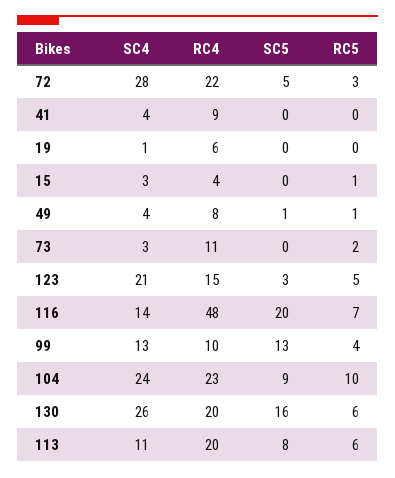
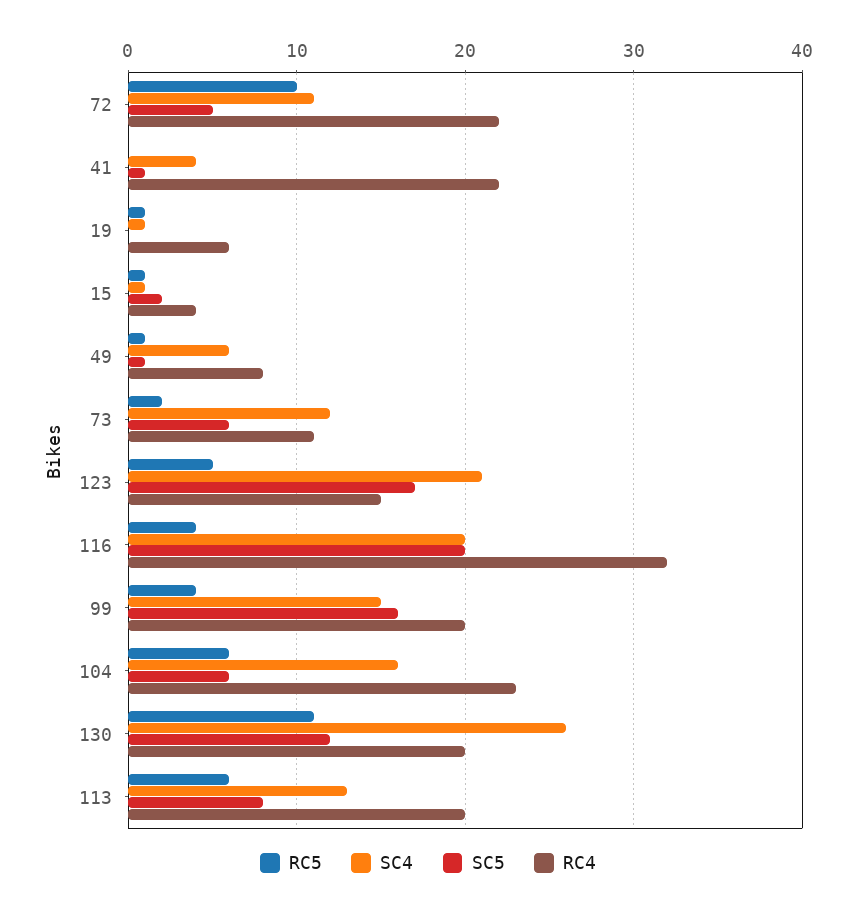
  {
    "SC4": {
-     "72": 28,
+     "72": 11,
      "41": 4,
      "19": 1,
-     "15": 3,
+     "15": 1,
-     "49": 4,
+     "49": 6,
-     "73": 3,
+     "73": 12,
      "123": 21,
-     "116": 14,
+     "116": 20,
-     "99": 13,
+     "99": 15,
-     "104": 24,
+     "104": 16,
      "130": 26,
-     "113": 11
+     "113": 13
    },
    "RC4": {
      "72": 22,
-     "41": 9,
+     "41": 22,
      "19": 6,
      "15": 4,
      "49": 8,
      "73": 11,
      "123": 15,
-     "116": 48,
+     "116": 32,
-     "99": 10,
+     "99": 20,
      "104": 23,
      "130": 20,
      "113": 20
    },
    "SC5": {
      "72": 5,
-     "41": 0,
+     "41": 1,
      "19": 0,
-     "15": 0,
+     "15": 2,
      "49": 1,
-     "73": 0,
+     "73": 6,
-     "123": 3,
+     "123": 17,
      "116": 20,
-     "99": 13,
+     "99": 16,
-     "104": 9,
+     "104": 6,
-     "130": 16,
+     "130": 12,
      "113": 8
    },
    "RC5": {
-     "72": 3,
+     "72": 10,
      "41": 0,
-     "19": 0,
+     "19": 1,
      "15": 1,
      "49": 1,
      "73": 2,
      "123": 5,
-     "116": 7,
+     "116": 4,
      "99": 4,
-     "104": 10,
+     "104": 6,
-     "130": 6,
+     "130": 11,
      "113": 6
    }
  }

